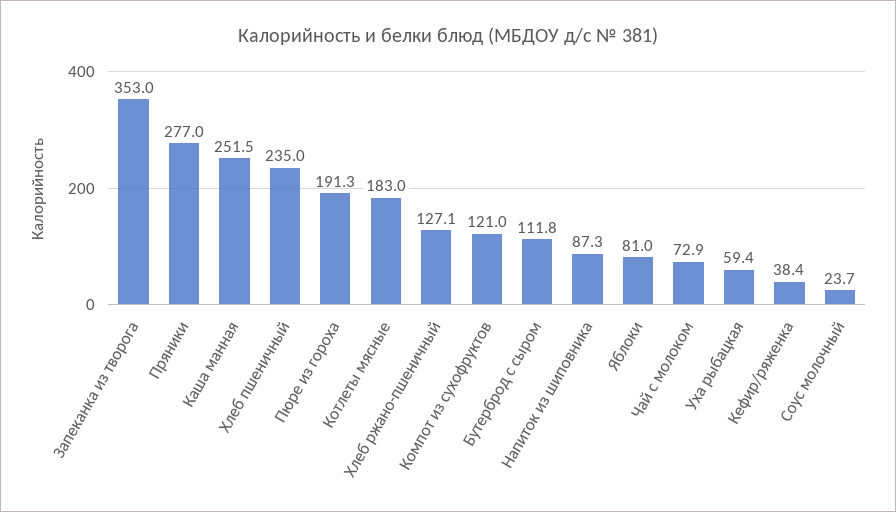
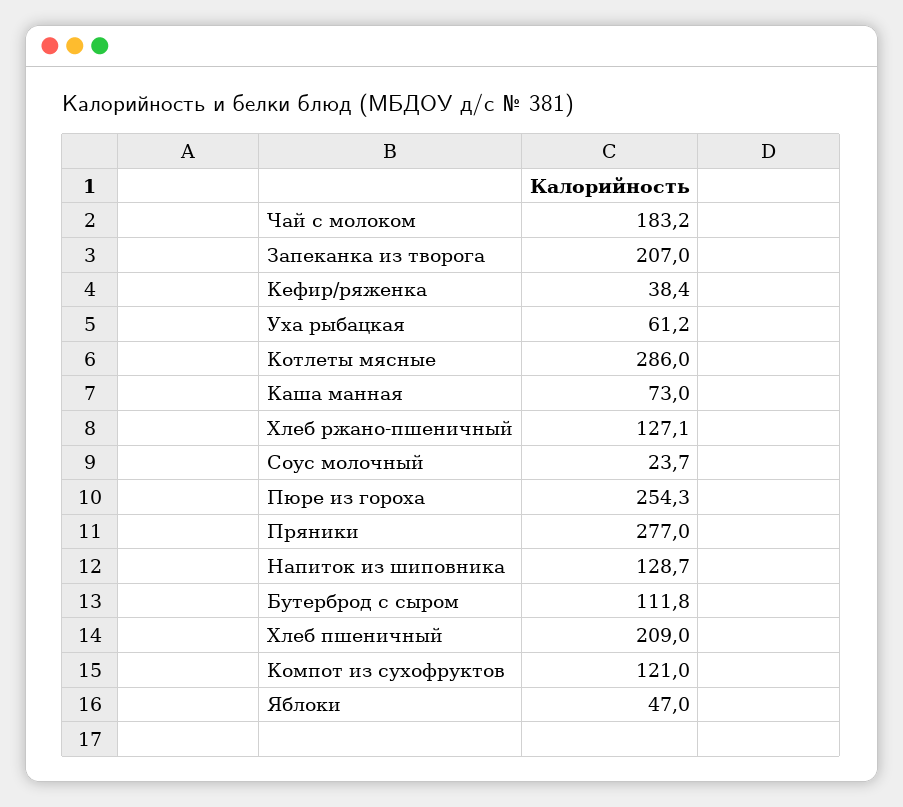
  {
-   "Запеканка из творога": 353,
+   "Запеканка из творога": 207,
    "Пряники": 277,
-   "Каша манная": 251.5,
+   "Каша манная": 73,
-   "Хлеб пшеничный": 235,
+   "Хлеб пшеничный": 209,
-   "Пюре из гороха": 191.3,
+   "Пюре из гороха": 254.3,
-   "Котлеты мясные": 183,
+   "Котлеты мясные": 286,
    "Хлеб ржано-пшеничный": 127.1,
    "Компот из сухофруктов": 121,
    "Бутерброд с сыром": 111.8,
-   "Напиток из шиповника": 87.3,
+   "Напиток из шиповника": 128.7,
-   "Яблоки": 81,
+   "Яблоки": 47,
-   "Чай с молоком": 72.9,
+   "Чай с молоком": 183.2,
-   "Уха рыбацкая": 59.4,
+   "Уха рыбацкая": 61.2,
    "Кефир/ряженка": 38.4,
    "Соус молочный": 23.7
  }

